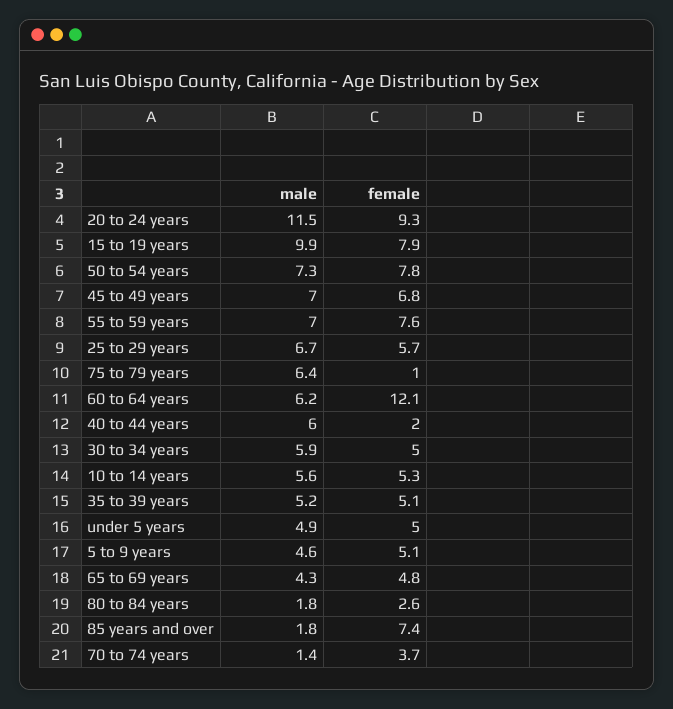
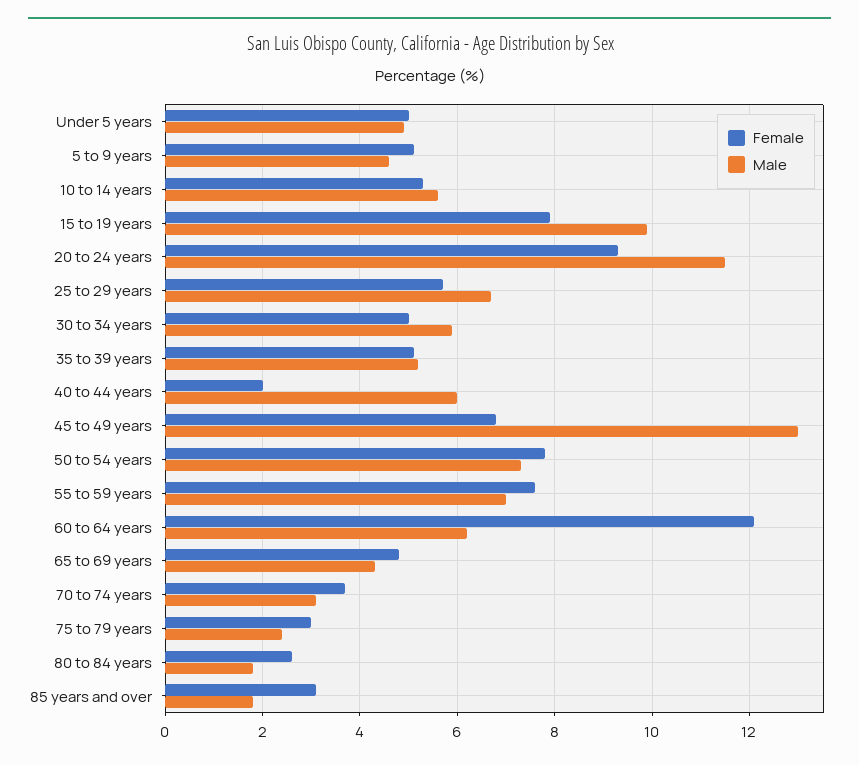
  {
    "male": {
      "20 to 24 years": 11.5,
      "15 to 19 years": 9.9,
      "50 to 54 years": 7.3,
-     "45 to 49 years": 7,
+     "45 to 49 years": 13,
      "55 to 59 years": 7,
      "25 to 29 years": 6.7,
-     "75 to 79 years": 6.4,
+     "75 to 79 years": 2.5,
      "60 to 64 years": 6.2,
      "40 to 44 years": 6,
      "30 to 34 years": 5.9,
      "10 to 14 years": 5.6,
      "35 to 39 years": 5.2,
      "under 5 years": 4.9,
      "5 to 9 years": 4.6,
      "65 to 69 years": 4.3,
      "80 to 84 years": 1.8,
      "85 years and over": 1.8,
-     "70 to 74 years": 1.4
+     "70 to 74 years": 3
    },
    "female": {
      "20 to 24 years": 9.3,
      "15 to 19 years": 7.9,
      "50 to 54 years": 7.8,
      "45 to 49 years": 6.8,
      "55 to 59 years": 7.6,
      "25 to 29 years": 5.7,
-     "75 to 79 years": 1,
+     "75 to 79 years": 3,
      "60 to 64 years": 12.1,
      "40 to 44 years": 2,
      "30 to 34 years": 5,
      "10 to 14 years": 5.3,
      "35 to 39 years": 5.1,
      "under 5 years": 5,
      "5 to 9 years": 5.1,
      "65 to 69 years": 4.8,
      "80 to 84 years": 2.6,
-     "85 years and over": 7.4,
+     "85 years and over": 3,
      "70 to 74 years": 3.7
    }
  }

